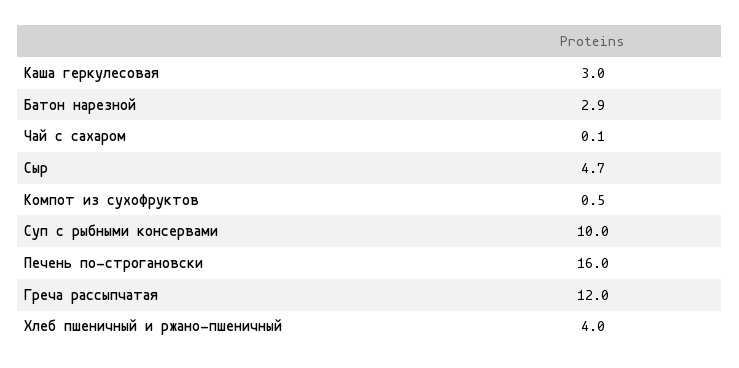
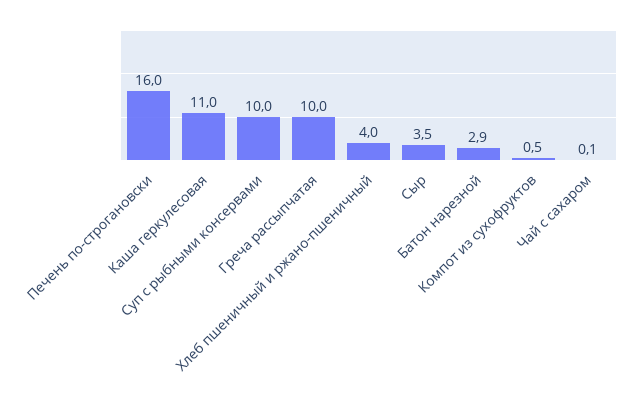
  {
-   "Каша геркулесовая": 3,
+   "Каша геркулесовая": 11,
    "Батон нарезной": 2.9,
    "Чай с сахаром": 0.1,
-   "Сыр": 4.7,
+   "Сыр": 3.5,
    "Компот из сухофруктов": 0.5,
    "Суп с рыбными консервами": 10,
    "Печень по-строгановски": 16,
-   "Греча рассыпчатая": 12,
+   "Греча рассыпчатая": 10,
    "Хлеб пшеничный и ржано-пшеничный": 4
  }

